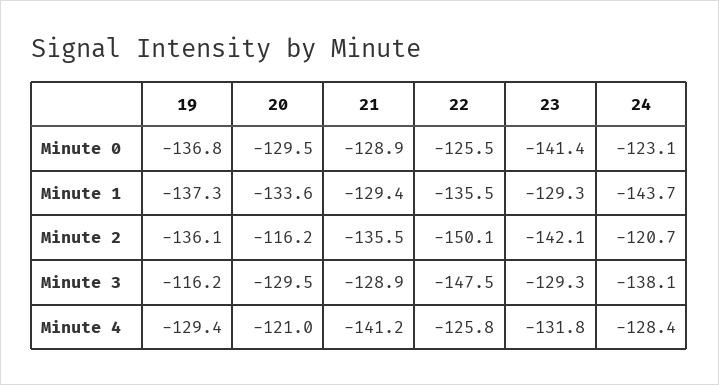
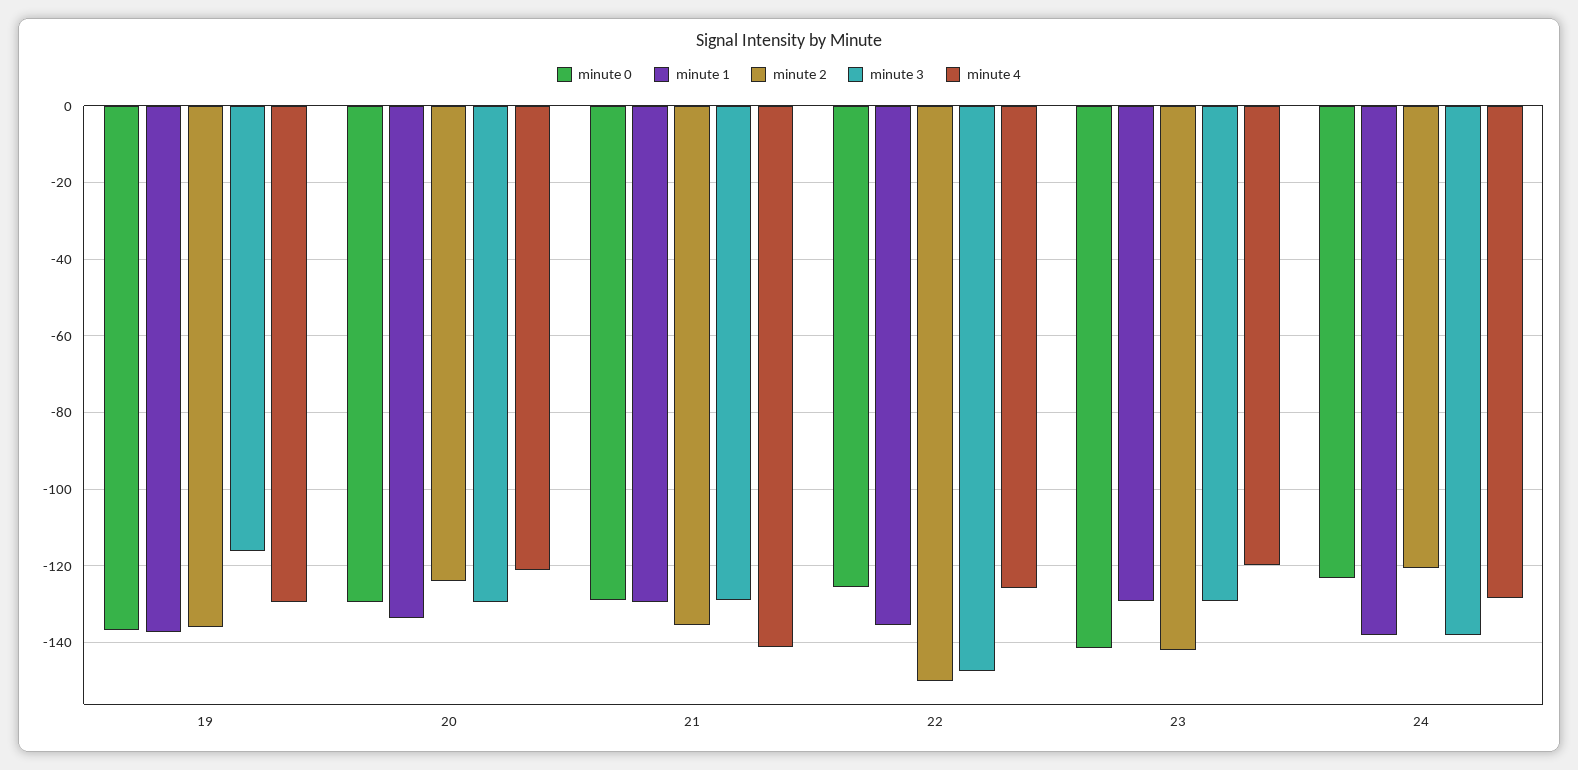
  {
    "Minute 0": {
      "19": -136.8,
      "20": -129.5,
      "21": -128.9,
      "22": -125.5,
      "23": -141.4,
      "24": -123.1
    },
    "Minute 1": {
      "19": -137.3,
      "20": -133.6,
      "21": -129.4,
      "22": -135.5,
      "23": -129.3,
-     "24": -143.7
+     "24": -138
    },
    "Minute 2": {
      "19": -136.1,
-     "20": -116.2,
+     "20": -124,
      "21": -135.5,
      "22": -150.1,
      "23": -142.1,
      "24": -120.7
    },
    "Minute 3": {
      "19": -116.2,
      "20": -129.5,
      "21": -128.9,
      "22": -147.5,
      "23": -129.3,
      "24": -138.1
    },
    "Minute 4": {
      "19": -129.4,
      "20": -121,
      "21": -141.2,
      "22": -125.8,
-     "23": -131.8,
+     "23": -120,
      "24": -128.4
    }
  }

